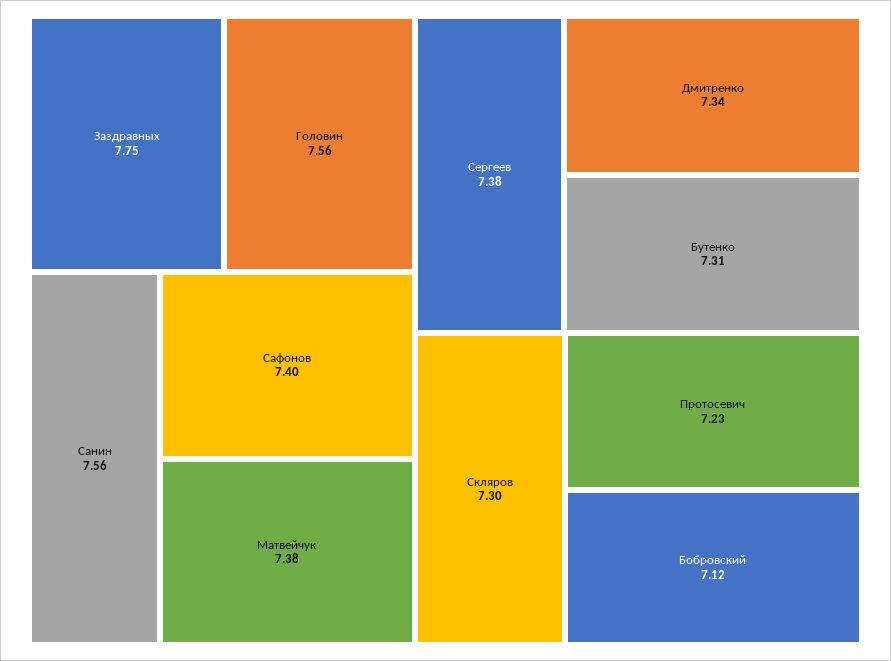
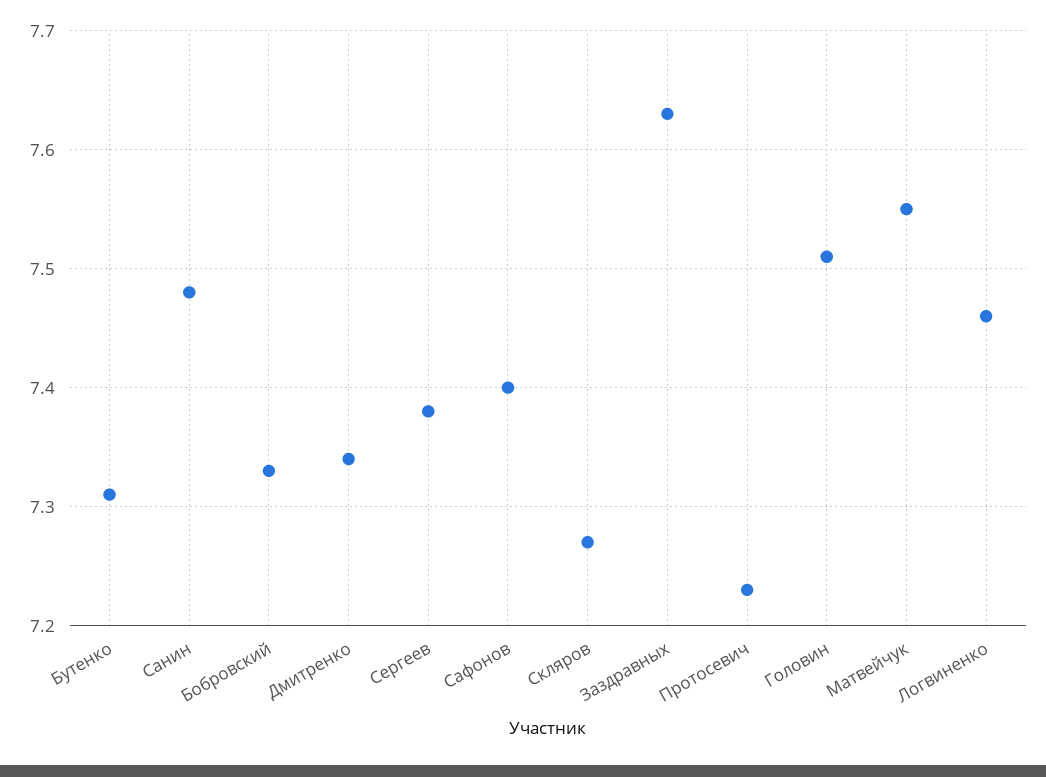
  {
-   "Заздравных": 7.75,
+   "Заздравных": 7.63,
-   "Головин": 7.56,
+   "Головин": 7.51,
-   "Санин": 7.56,
+   "Санин": 7.48,
    "Сафонов": 7.4,
-   "Матвейчук": 7.38,
+   "Матвейчук": 7.55,
    "Сергеев": 7.38,
    "Дмитренко": 7.34,
    "Бутенко": 7.31,
-   "Скляров": 7.3,
+   "Скляров": 7.27,
    "Протосевич": 7.23,
-   "Бобровский": 7.12
+   "Бобровский": 7.33,
+   "Логвиненко": 7.46
  }

